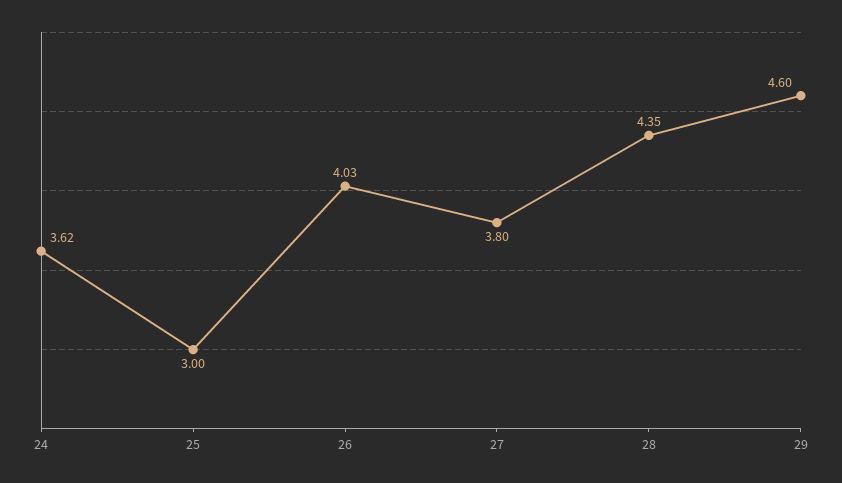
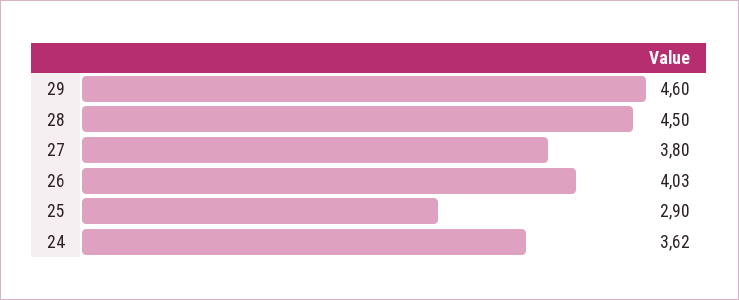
  {
    "24": 3.62,
-   "25": 3,
+   "25": 2.9,
    "26": 4.03,
    "27": 3.8,
-   "28": 4.35,
+   "28": 4.5,
    "29": 4.6
  }

